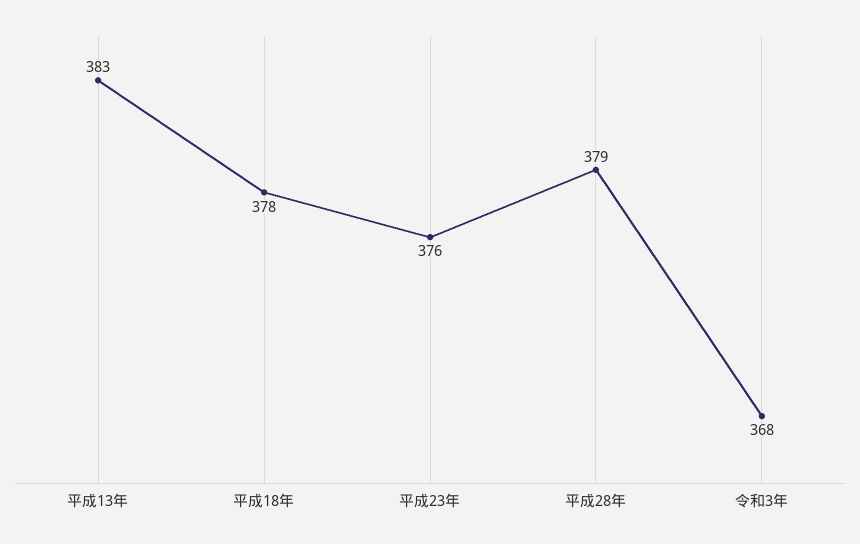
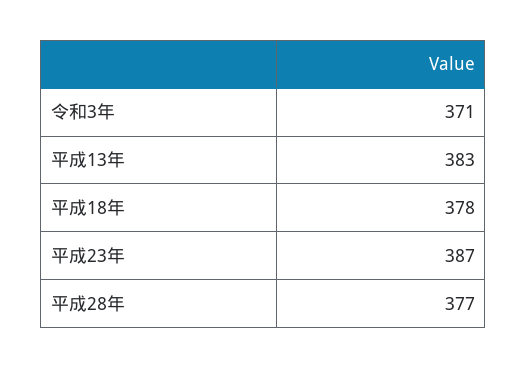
  {
    "平成13年": 383,
    "平成18年": 378,
-   "平成23年": 376,
+   "平成23年": 387,
-   "平成28年": 379,
+   "平成28年": 377,
-   "令和3年": 368
+   "令和3年": 371
  }

